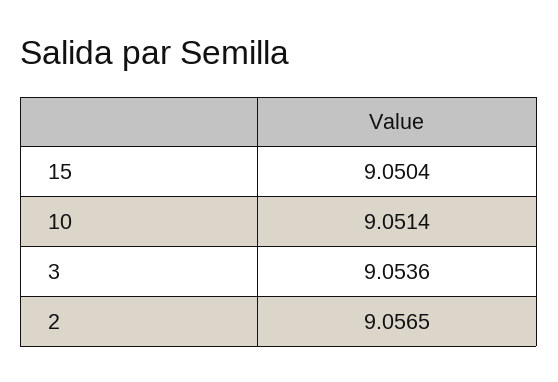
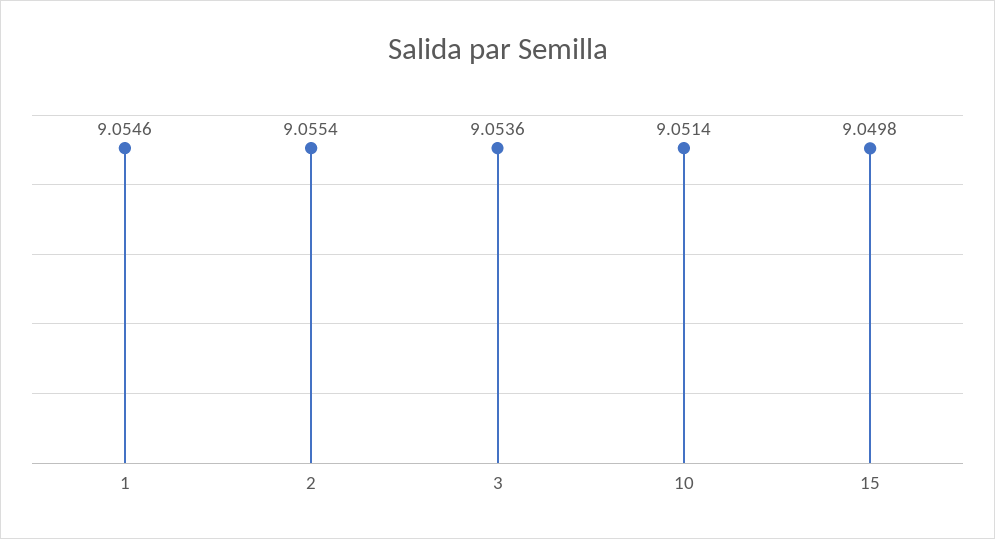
  {
-   "15": 9.0504,
+   "15": 9.0498,
    "10": 9.0514,
    "3": 9.0536,
-   "2": 9.0565
+   "2": 9.0554,
+   "1": 9.0546
  }

